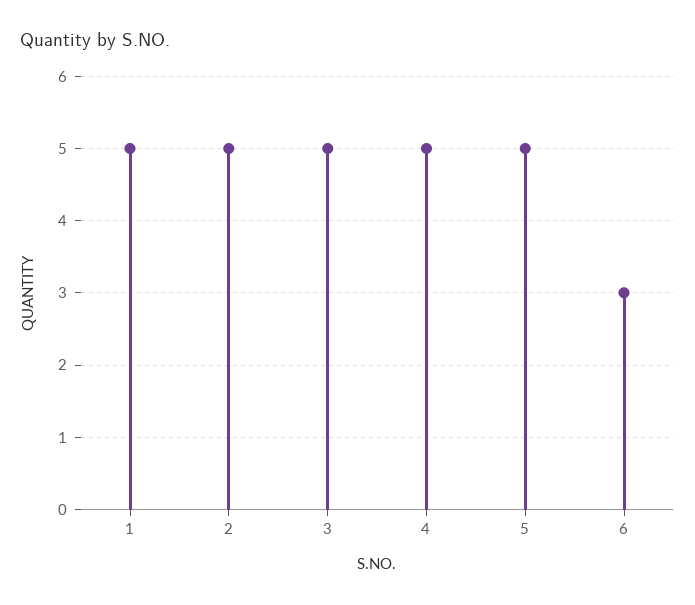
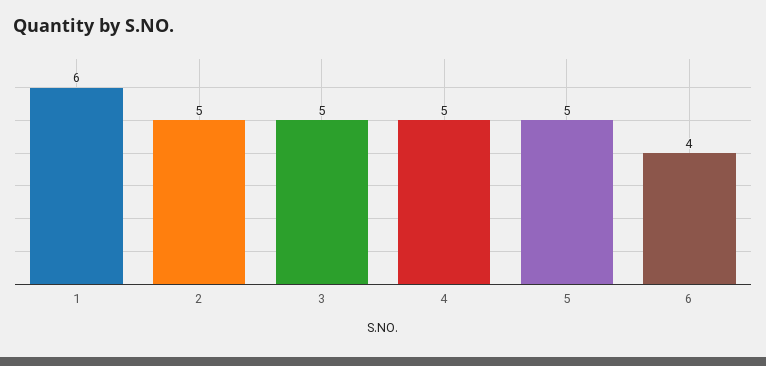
  {
-   "1": 5,
+   "1": 6,
    "2": 5,
    "3": 5,
    "4": 5,
    "5": 5,
-   "6": 3
+   "6": 4
  }

